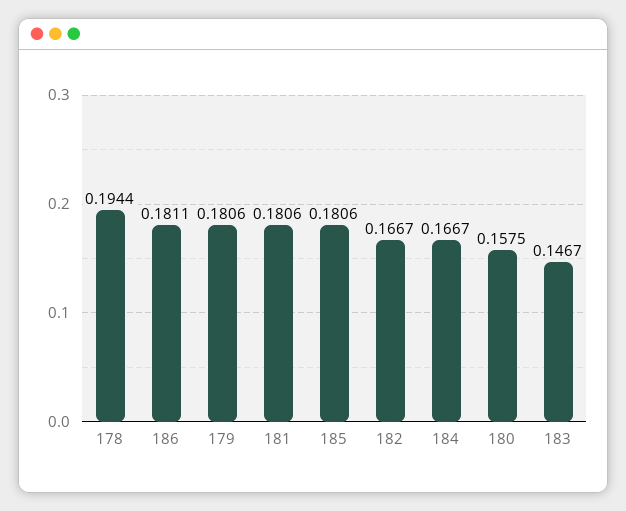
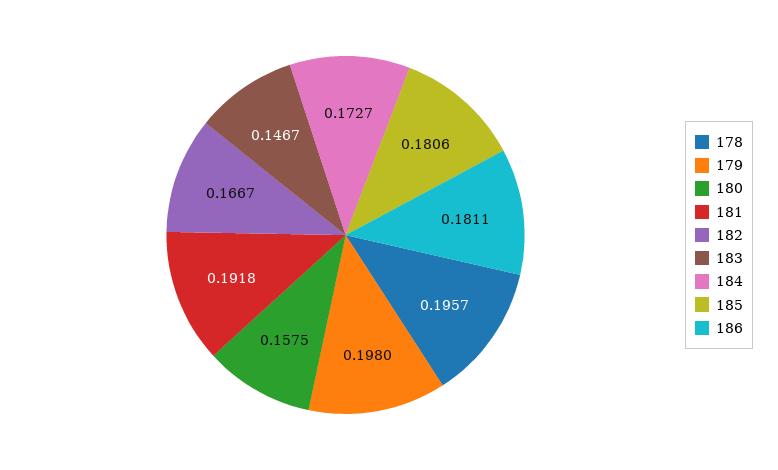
  {
-   "178": 0.1944,
+   "178": 0.1957,
    "186": 0.1811,
-   "179": 0.1806,
+   "179": 0.198,
-   "181": 0.1806,
+   "181": 0.1918,
    "185": 0.1806,
    "182": 0.1667,
-   "184": 0.1667,
+   "184": 0.1727,
    "180": 0.1575,
    "183": 0.1467
  }

